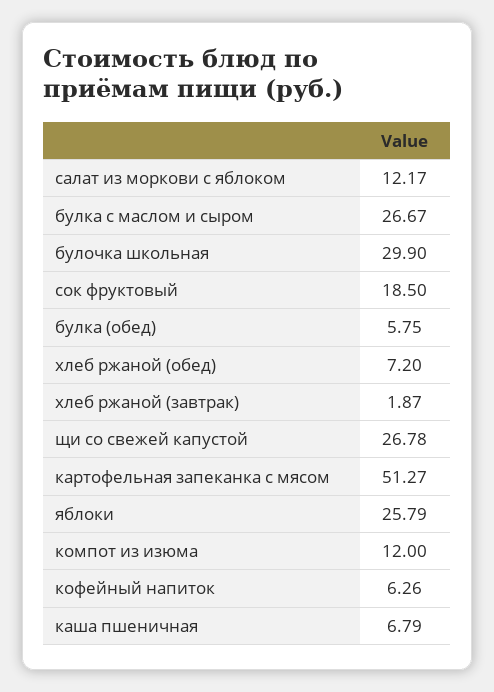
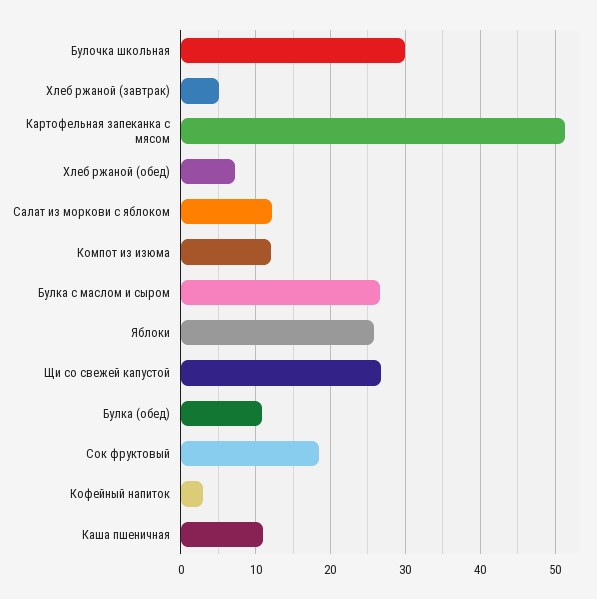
  {
    "салат из моркови с яблоком": 12.17,
    "булка с маслом и сыром": 26.67,
    "булочка школьная": 29.9,
    "сок фруктовый": 18.5,
-   "булка (обед)": 5.75,
+   "булка (обед)": 11,
    "хлеб ржаной (обед)": 7.2,
-   "хлеб ржаной (завтрак)": 1.87,
+   "хлеб ржаной (завтрак)": 5,
    "щи со свежей капустой": 26.78,
    "картофельная запеканка с мясом": 51.27,
    "яблоки": 25.79,
    "компот из изюма": 12,
-   "кофейный напиток": 6.26,
+   "кофейный напиток": 3,
-   "каша пшеничная": 6.79
+   "каша пшеничная": 11
  }

